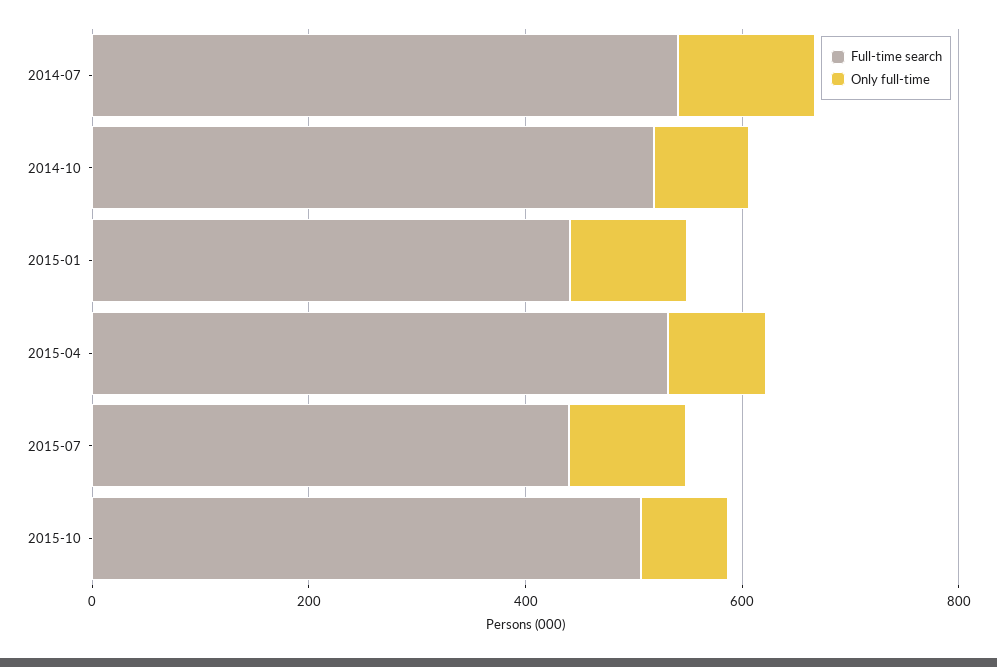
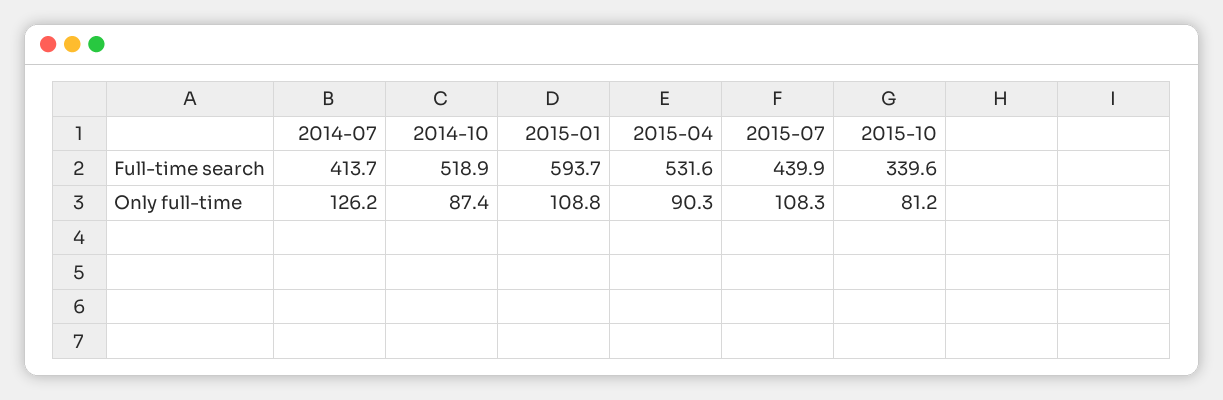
  {
    "Full-time search": {
-     "2014-07": 550,
+     "2014-07": 413.7,
      "2014-10": 518.9,
-     "2015-01": 450,
+     "2015-01": 593.7,
      "2015-04": 531.6,
      "2015-07": 439.9,
-     "2015-10": 500
+     "2015-10": 339.6
    },
    "Only full-time": {
      "2014-07": 126.2,
      "2014-10": 87.4,
      "2015-01": 108.8,
      "2015-04": 90.3,
      "2015-07": 108.3,
      "2015-10": 81.2
    }
  }

